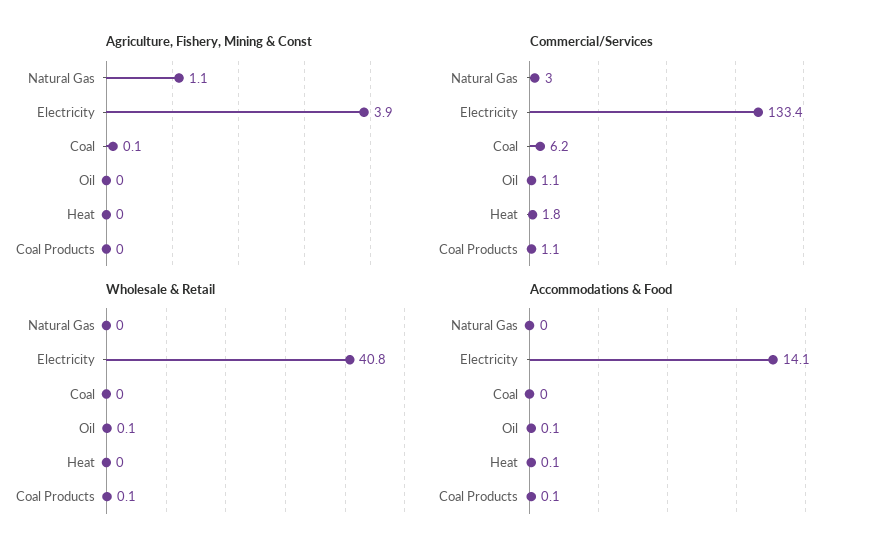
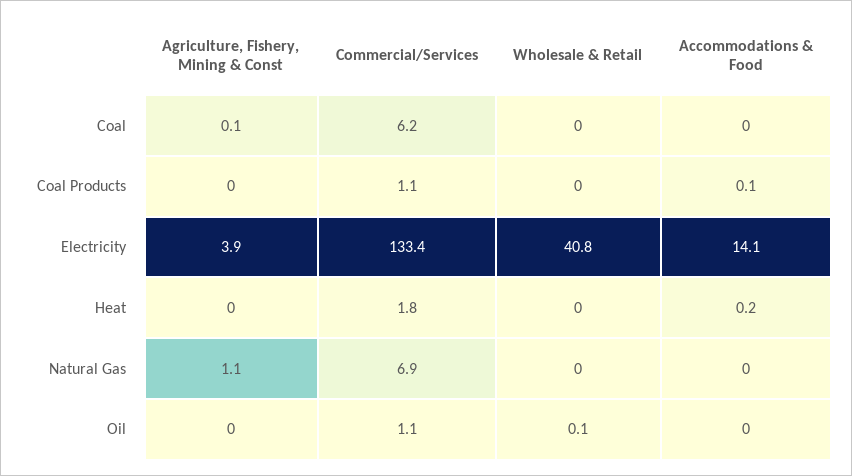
  {
    "Agriculture, Fishery, Mining & Const": {
      "Natural Gas": 1.1,
      "Electricity": 3.9,
      "Coal": 0.1,
      "Oil": 0,
      "Heat": 0,
      "Coal Products": 0
    },
    "Commercial/Services": {
-     "Natural Gas": 3,
+     "Natural Gas": 6.9,
      "Electricity": 133.4,
      "Coal": 6.2,
      "Oil": 1.1,
      "Heat": 1.8,
      "Coal Products": 1.1
    },
    "Wholesale & Retail": {
      "Natural Gas": 0,
      "Electricity": 40.8,
      "Coal": 0,
      "Oil": 0.1,
      "Heat": 0,
-     "Coal Products": 0.1
+     "Coal Products": 0
    },
    "Accommodations & Food": {
      "Natural Gas": 0,
      "Electricity": 14.1,
      "Coal": 0,
-     "Oil": 0.1,
+     "Oil": 0,
-     "Heat": 0.1,
+     "Heat": 0.2,
      "Coal Products": 0.1
    }
  }

